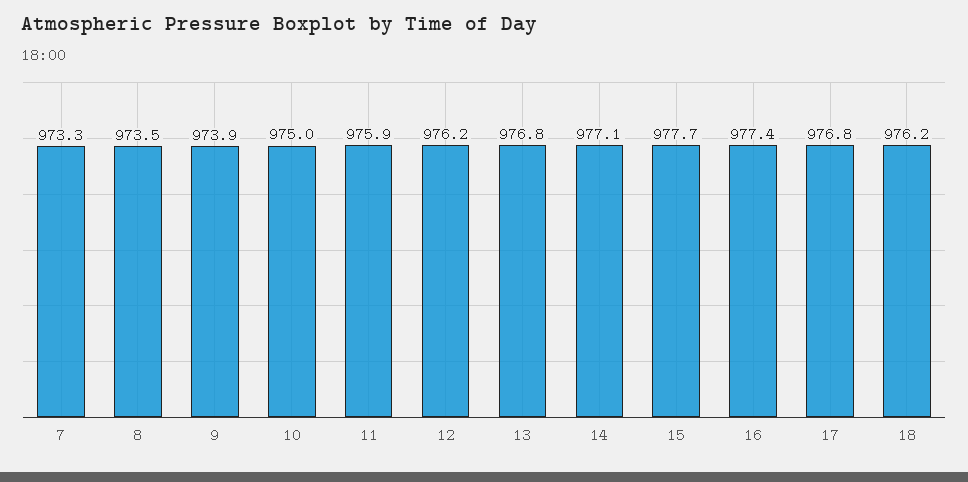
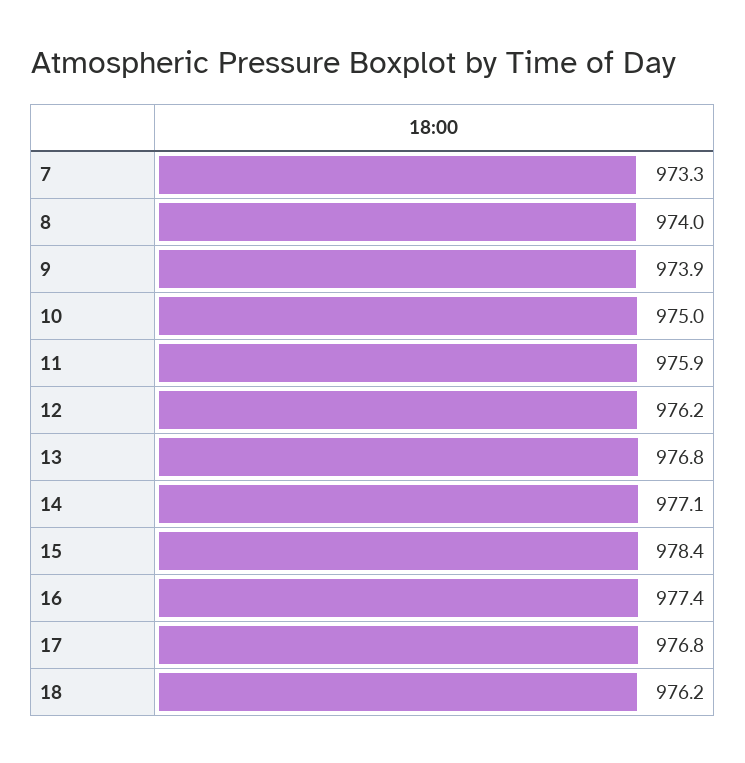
  {
    "7": 973.3,
-   "8": 973.5,
+   "8": 974,
    "9": 973.9,
    "10": 975,
    "11": 975.9,
    "12": 976.2,
    "13": 976.8,
    "14": 977.1,
-   "15": 977.7,
+   "15": 978.4,
    "16": 977.4,
    "17": 976.8,
    "18": 976.2
  }

